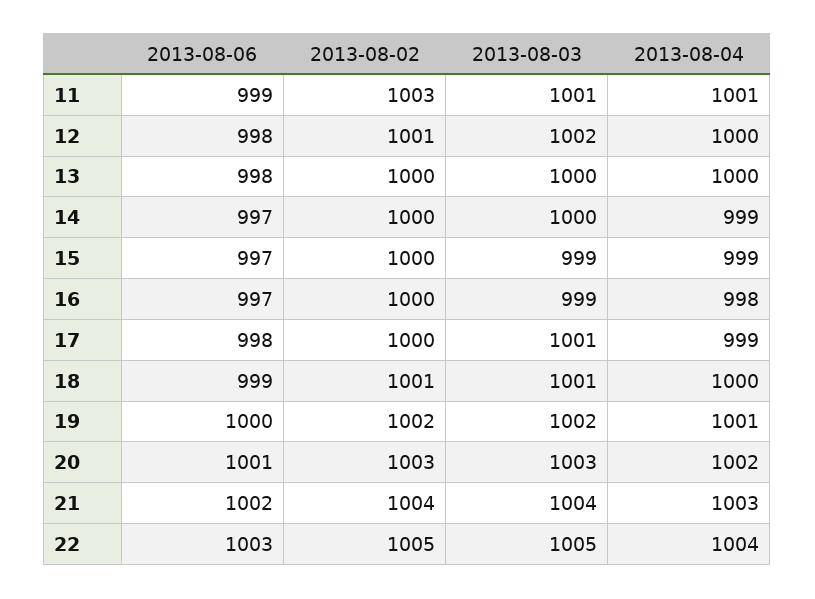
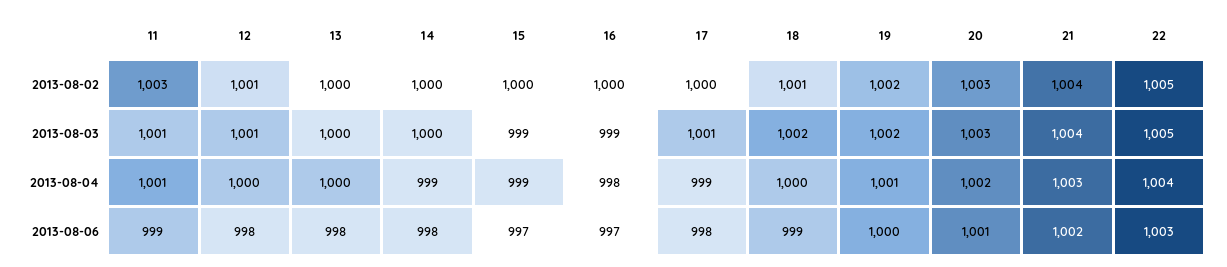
  {
    "2013-08-06": {
      "11": 999,
      "12": 998,
      "13": 998,
-     "14": 997,
+     "14": 998,
      "15": 997,
      "16": 997,
      "17": 998,
      "18": 999,
      "19": 1000,
      "20": 1001,
      "21": 1002,
      "22": 1003
    },
    "2013-08-02": {
      "11": 1003,
      "12": 1001,
      "13": 1000,
      "14": 1000,
      "15": 1000,
      "16": 1000,
      "17": 1000,
      "18": 1001,
      "19": 1002,
      "20": 1003,
      "21": 1004,
      "22": 1005
    },
    "2013-08-03": {
      "11": 1001,
-     "12": 1002,
+     "12": 1001,
      "13": 1000,
      "14": 1000,
      "15": 999,
      "16": 999,
      "17": 1001,
-     "18": 1001,
+     "18": 1002,
      "19": 1002,
      "20": 1003,
      "21": 1004,
      "22": 1005
    },
    "2013-08-04": {
      "11": 1001,
      "12": 1000,
      "13": 1000,
      "14": 999,
      "15": 999,
      "16": 998,
      "17": 999,
      "18": 1000,
      "19": 1001,
      "20": 1002,
      "21": 1003,
      "22": 1004
    }
  }

